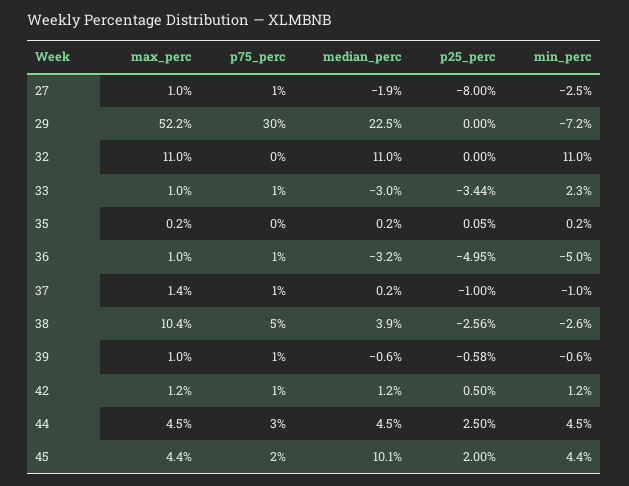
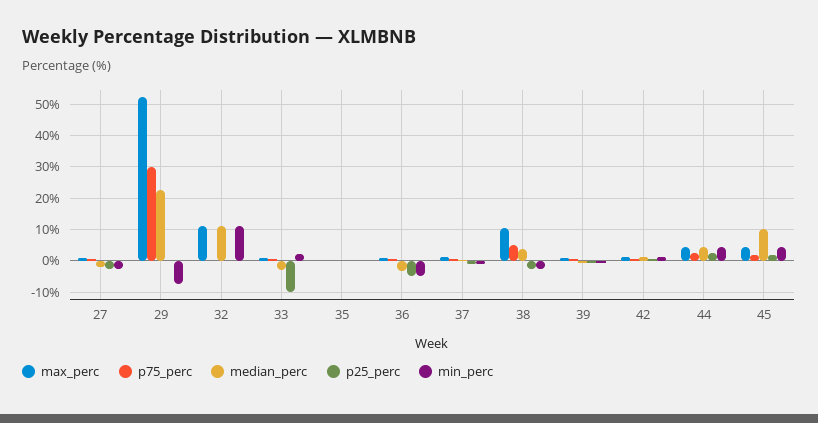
  {
    "max_perc": {
      "27": 1,
      "29": 52.2,
      "32": 11,
      "33": 1,
      "35": 0.2,
      "36": 1,
      "37": 1.4,
      "38": 10.4,
      "39": 1,
      "42": 1.2,
      "44": 4.5,
      "45": 4.4
    },
    "p75_perc": {
      "27": 1,
      "29": 30,
      "32": 0,
      "33": 1,
      "35": 0,
      "36": 1,
      "37": 1,
      "38": 5,
      "39": 1,
      "42": 1,
      "44": 3,
      "45": 2
    },
    "median_perc": {
      "27": -1.9,
      "29": 22.5,
      "32": 11,
      "33": -3,
      "35": 0.2,
      "36": -3.2,
      "37": 0.2,
      "38": 3.9,
      "39": -0.6,
      "42": 1.2,
      "44": 4.5,
      "45": 10.1
    },
    "p25_perc": {
-     "27": -8,
+     "27": -2,
      "29": 0,
      "32": 0,
-     "33": -3.44,
+     "33": -10,
      "35": 0.05,
      "36": -4.95,
      "37": -1,
      "38": -2.56,
      "39": -0.58,
      "42": 0.5,
      "44": 2.5,
      "45": 2
    },
    "min_perc": {
      "27": -2.5,
      "29": -7.2,
      "32": 11,
      "33": 2.3,
      "35": 0.2,
      "36": -5,
      "37": -1,
      "38": -2.6,
      "39": -0.6,
      "42": 1.2,
      "44": 4.5,
      "45": 4.4
    }
  }

